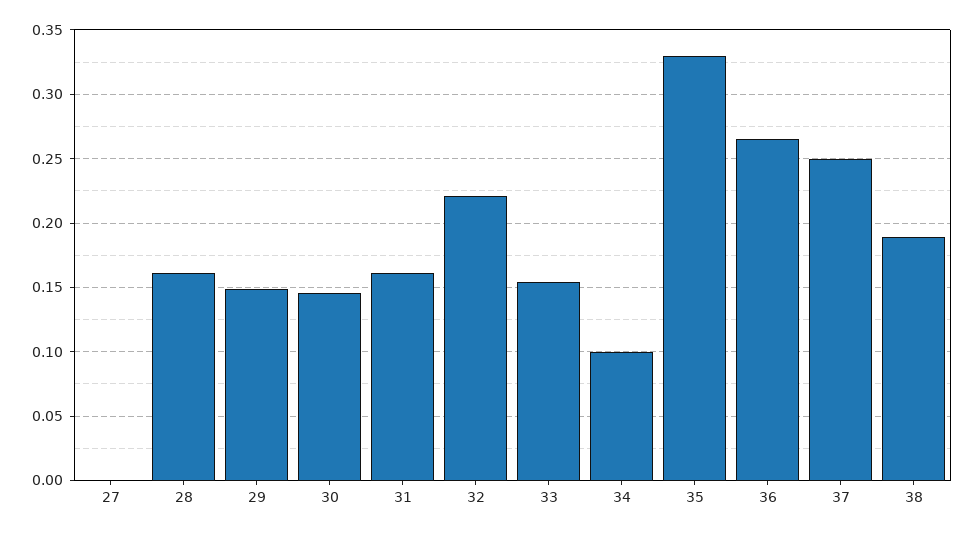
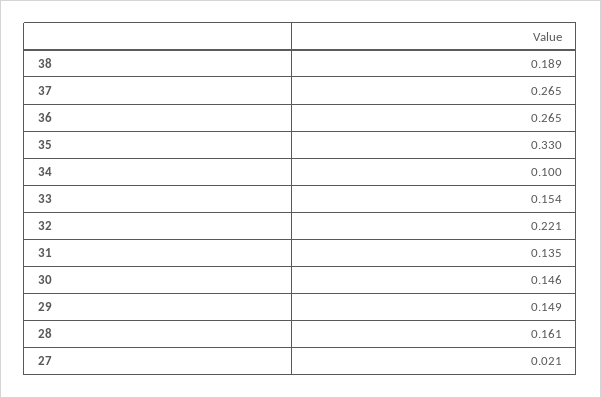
  {
-   "27": 0,
+   "27": 0.021,
    "28": 0.161,
    "29": 0.149,
    "30": 0.146,
-   "31": 0.16,
+   "31": 0.135,
    "32": 0.221,
    "33": 0.154,
    "34": 0.1,
    "35": 0.33,
    "36": 0.265,
-   "37": 0.25,
+   "37": 0.265,
    "38": 0.189
  }

